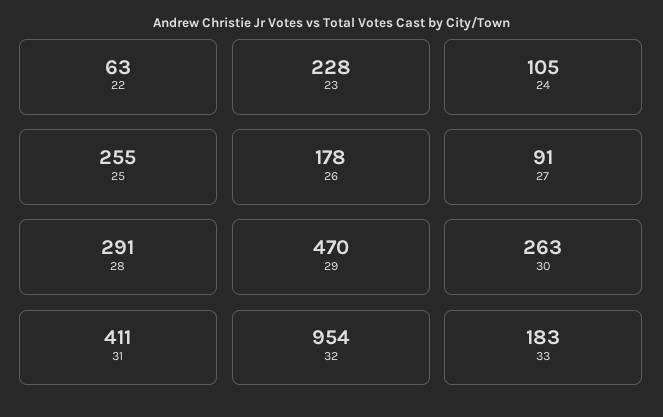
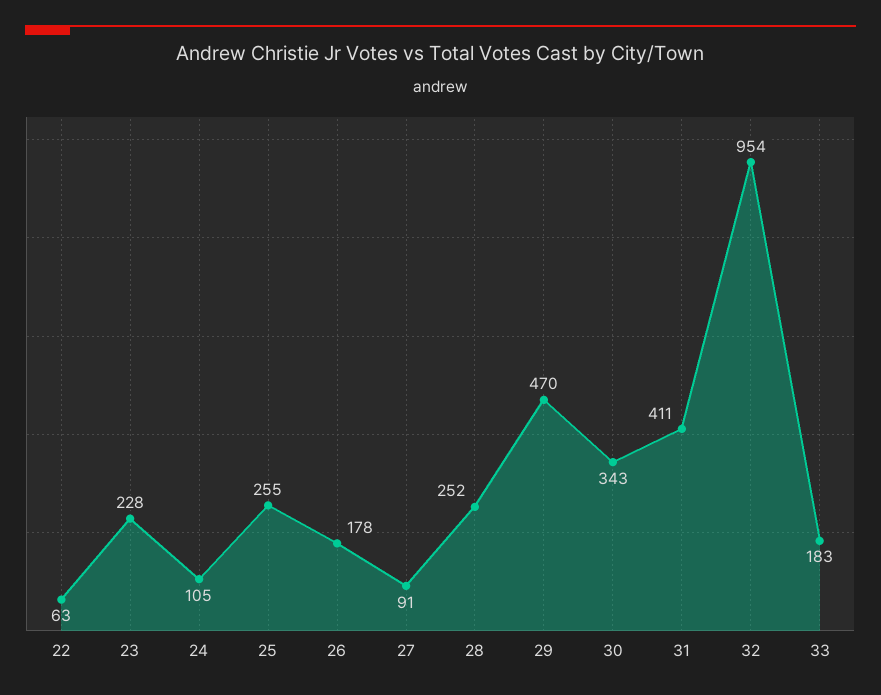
  {
    "22": 63,
    "23": 228,
    "24": 105,
    "25": 255,
    "26": 178,
    "27": 91,
-   "28": 291,
+   "28": 252,
    "29": 470,
-   "30": 263,
+   "30": 343,
    "31": 411,
    "32": 954,
    "33": 183
  }

